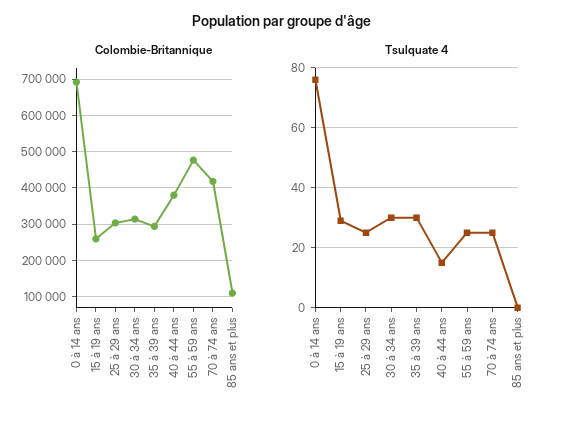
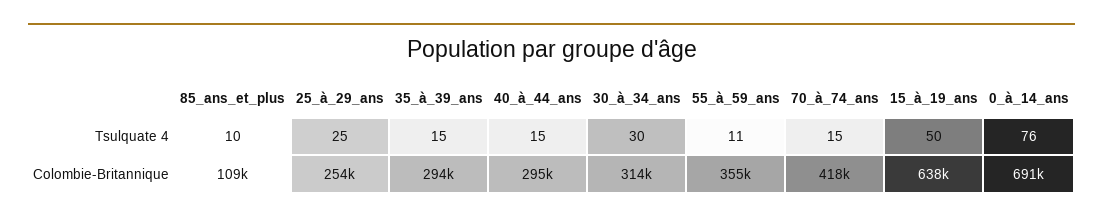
  {
    "Colombie-Britannique": {
      "0 à 14 ans": 691000,
-     "15 à 19 ans": 260000,
+     "15 à 19 ans": 638000,
-     "25 à 29 ans": 300000,
+     "25 à 29 ans": 254000,
      "30 à 34 ans": 314000,
      "35 à 39 ans": 294000,
-     "40 à 44 ans": 380000,
+     "40 à 44 ans": 295000,
-     "55 à 59 ans": 480000,
+     "55 à 59 ans": 355000,
      "70 à 74 ans": 418000,
      "85 ans et plus": 109000
    },
    "Tsulquate 4": {
      "0 à 14 ans": 76,
-     "15 à 19 ans": 30,
+     "15 à 19 ans": 50,
      "25 à 29 ans": 25,
      "30 à 34 ans": 30,
-     "35 à 39 ans": 30,
+     "35 à 39 ans": 15,
      "40 à 44 ans": 15,
-     "55 à 59 ans": 25,
+     "55 à 59 ans": 11,
-     "70 à 74 ans": 25,
+     "70 à 74 ans": 15,
-     "85 ans et plus": 0
+     "85 ans et plus": 10
    }
  }

